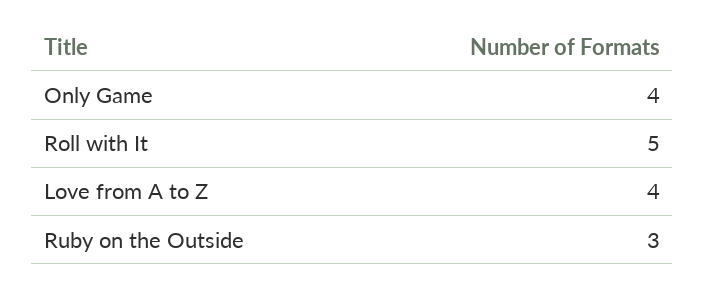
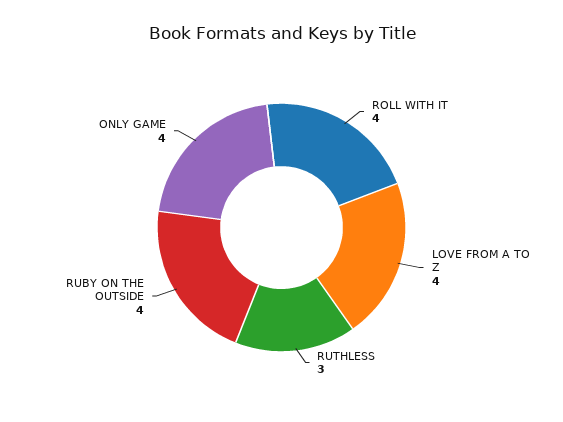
  {
    "Only Game": 4,
-   "Roll with It": 5,
+   "Roll with It": 4,
    "Love from A to Z": 4,
-   "Ruby on the Outside": 3
+   "Ruby on the Outside": 4,
+   "RUTHLESS": 3
  }

